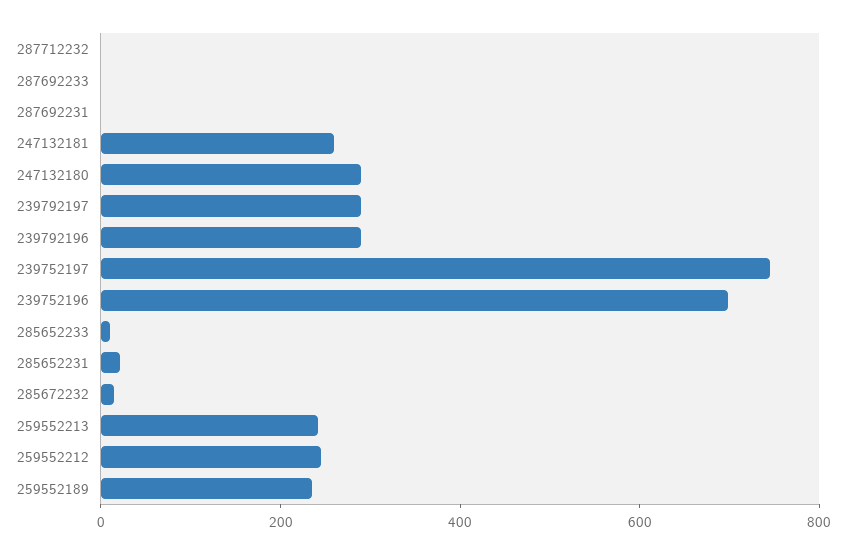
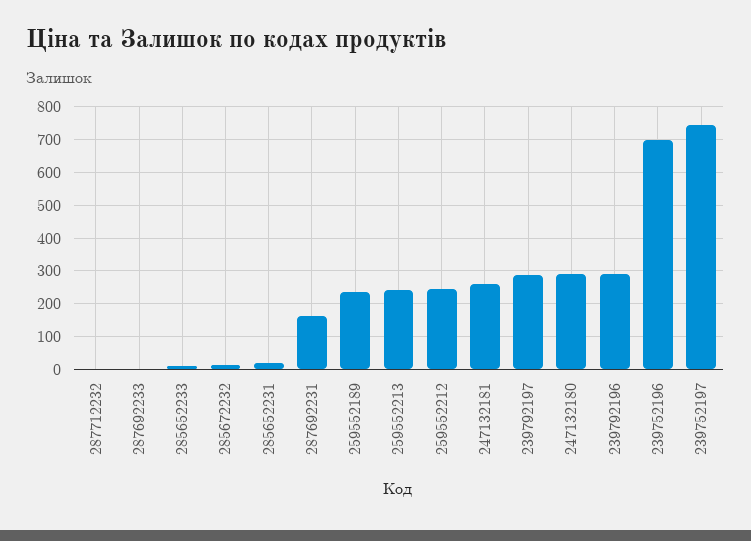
  {
    "287712232": 0,
    "287692233": 0,
-   "287692231": 0,
+   "287692231": 160,
    "247132181": 260,
    "247132180": 300,
    "239792197": 280,
    "239792196": 300,
    "239752197": 740,
    "239752196": 700,
    "285652233": 20,
    "285652231": 20,
    "285672232": 20,
    "259552213": 240,
    "259552212": 240,
    "259552189": 240
  }

